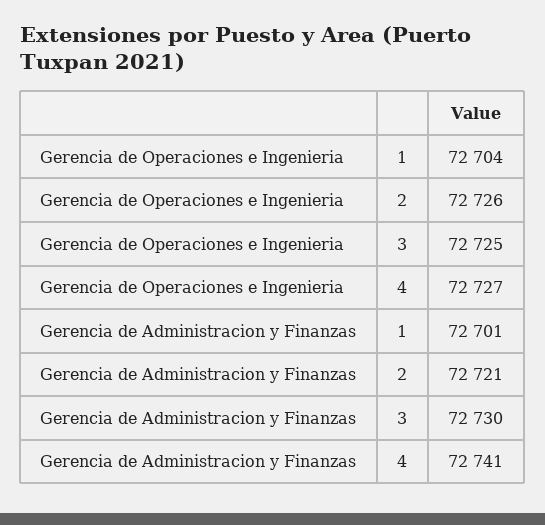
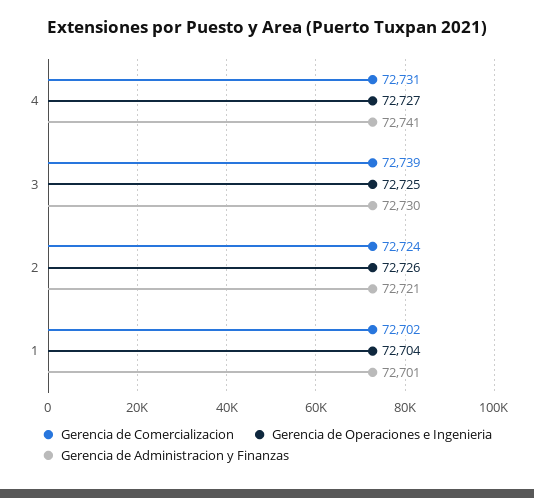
  {
    "Gerencia de Operaciones e Ingenieria": {
      "1": 72704,
      "2": 72726,
      "3": 72725,
      "4": 72727
    },
    "Gerencia de Administracion y Finanzas": {
      "1": 72701,
      "2": 72721,
      "3": 72730,
      "4": 72741
-   }
+   },
+   "Gerencia de Comercializacion": {
+     "4": 72731,
+     "3": 72739,
+     "2": 72724,
+     "1": 72702
+   }
  }

